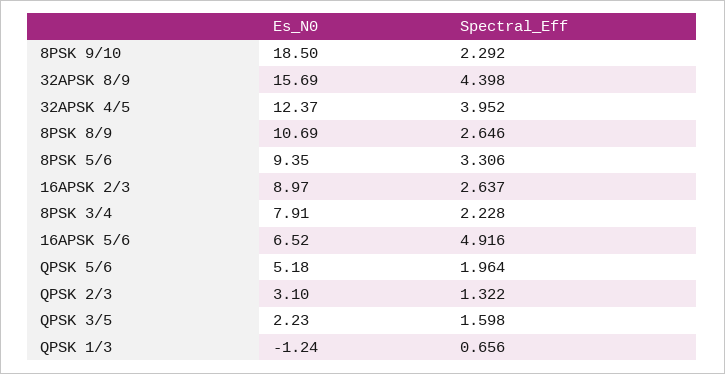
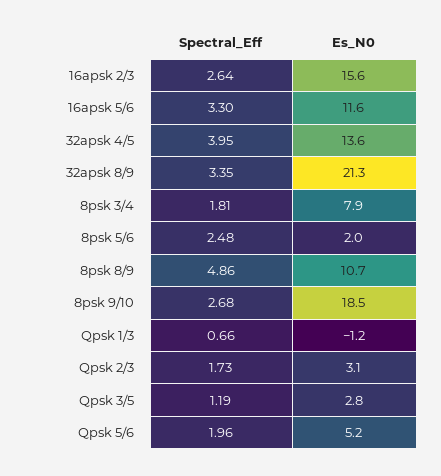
  {
    "Es_N0": {
      "8PSK 9/10": 18.5,
-     "32APSK 8/9": 15.69,
+     "32APSK 8/9": 21.3,
-     "32APSK 4/5": 12.37,
+     "32APSK 4/5": 13.6,
      "8PSK 8/9": 10.69,
-     "8PSK 5/6": 9.35,
+     "8PSK 5/6": 2,
-     "16APSK 2/3": 8.97,
+     "16APSK 2/3": 15.6,
      "8PSK 3/4": 7.91,
-     "16APSK 5/6": 6.52,
+     "16APSK 5/6": 11.6,
      "QPSK 5/6": 5.18,
      "QPSK 2/3": 3.1,
-     "QPSK 3/5": 2.23,
+     "QPSK 3/5": 2.8,
      "QPSK 1/3": -1.24
    },
    "Spectral_Eff": {
-     "8PSK 9/10": 2.292,
+     "8PSK 9/10": 2.68,
-     "32APSK 8/9": 4.398,
+     "32APSK 8/9": 3.35,
      "32APSK 4/5": 3.952,
-     "8PSK 8/9": 2.646,
+     "8PSK 8/9": 4.86,
-     "8PSK 5/6": 3.306,
+     "8PSK 5/6": 2.48,
      "16APSK 2/3": 2.637,
-     "8PSK 3/4": 2.228,
+     "8PSK 3/4": 1.81,
-     "16APSK 5/6": 4.916,
+     "16APSK 5/6": 3.3,
      "QPSK 5/6": 1.964,
-     "QPSK 2/3": 1.322,
+     "QPSK 2/3": 1.73,
-     "QPSK 3/5": 1.598,
+     "QPSK 3/5": 1.19,
      "QPSK 1/3": 0.656
    }
  }

